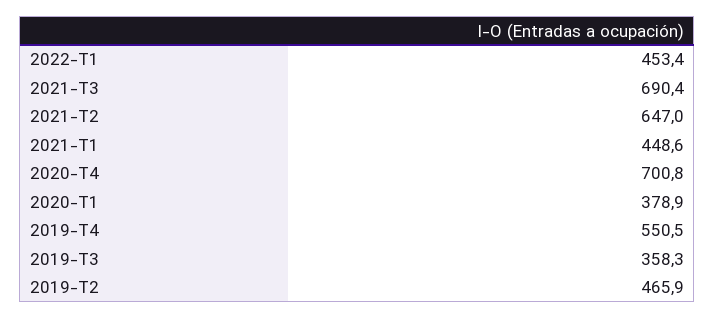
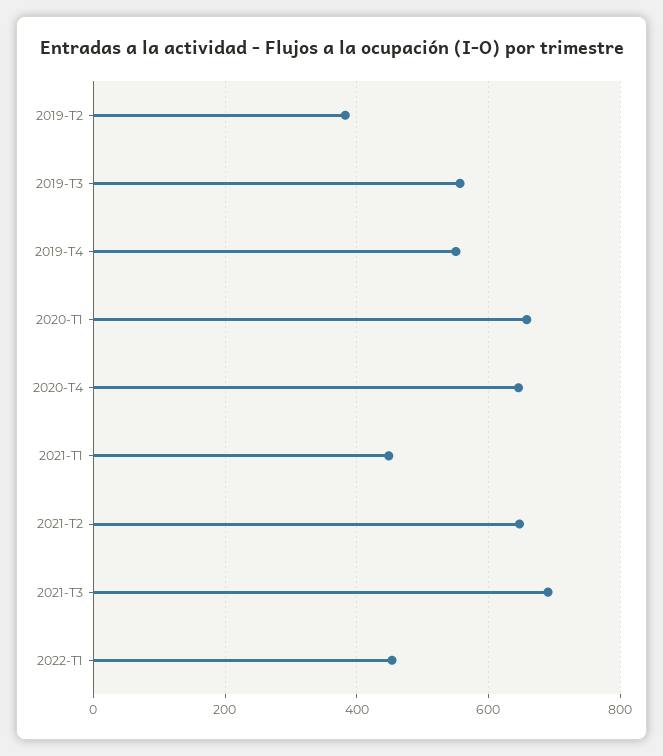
  {
    "2022-T1": 453.4,
    "2021-T3": 690.4,
    "2021-T2": 647,
    "2021-T1": 448.6,
-   "2020-T4": 700.8,
+   "2020-T4": 640,
-   "2020-T1": 378.9,
+   "2020-T1": 660,
    "2019-T4": 550.5,
-   "2019-T3": 358.3,
+   "2019-T3": 560,
-   "2019-T2": 465.9
+   "2019-T2": 380
  }

